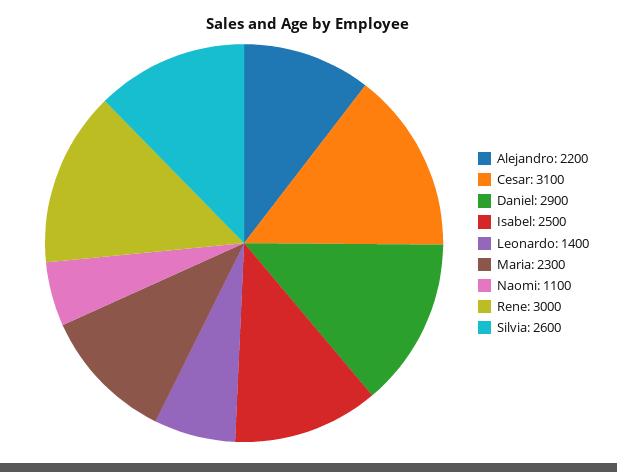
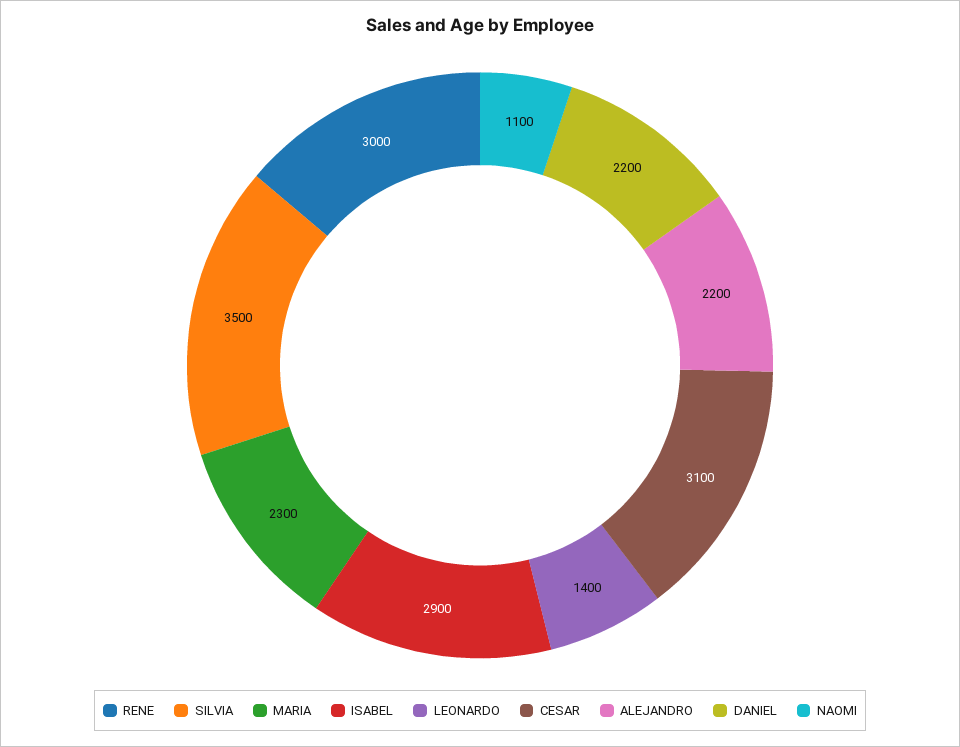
  {
    "Alejandro": 2200,
    "Cesar": 3100,
-   "Daniel": 2900,
+   "Daniel": 2200,
-   "Isabel": 2500,
+   "Isabel": 2900,
    "Leonardo": 1400,
    "Maria": 2300,
    "Naomi": 1100,
    "Rene": 3000,
-   "Silvia": 2600
+   "Silvia": 3500
  }

